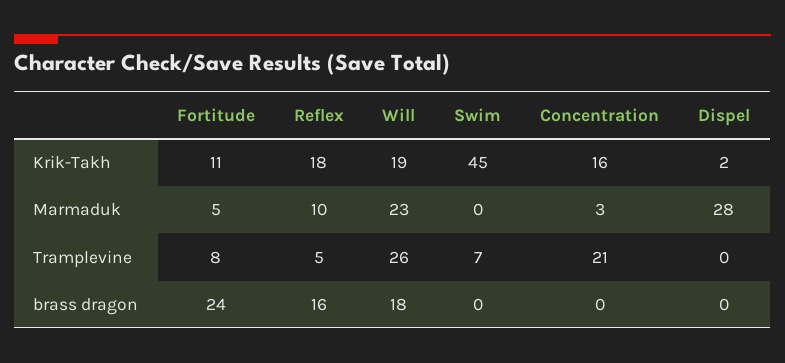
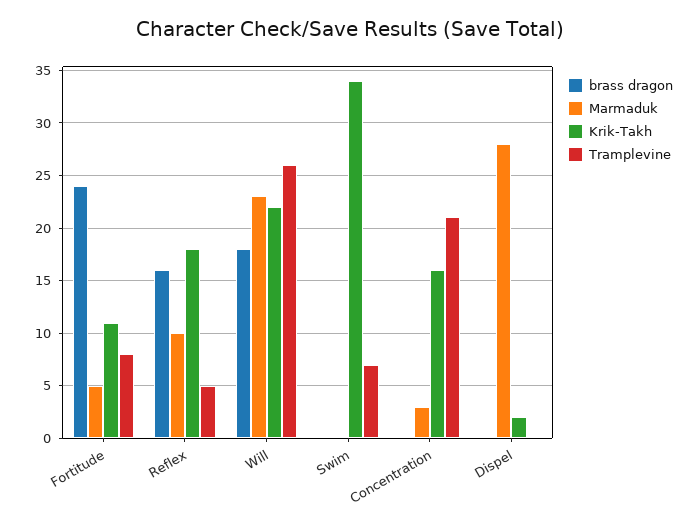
  {
    "Krik-Takh": {
      "Fortitude": 11,
      "Reflex": 18,
-     "Will": 19,
+     "Will": 22,
-     "Swim": 45,
+     "Swim": 34,
      "Concentration": 16,
      "Dispel": 2
    },
    "Marmaduk": {
      "Fortitude": 5,
      "Reflex": 10,
      "Will": 23,
      "Swim": 0,
      "Concentration": 3,
      "Dispel": 28
    },
    "Tramplevine": {
      "Fortitude": 8,
      "Reflex": 5,
      "Will": 26,
      "Swim": 7,
      "Concentration": 21,
      "Dispel": 0
    },
    "brass dragon": {
      "Fortitude": 24,
      "Reflex": 16,
      "Will": 18,
      "Swim": 0,
      "Concentration": 0,
      "Dispel": 0
    }
  }

